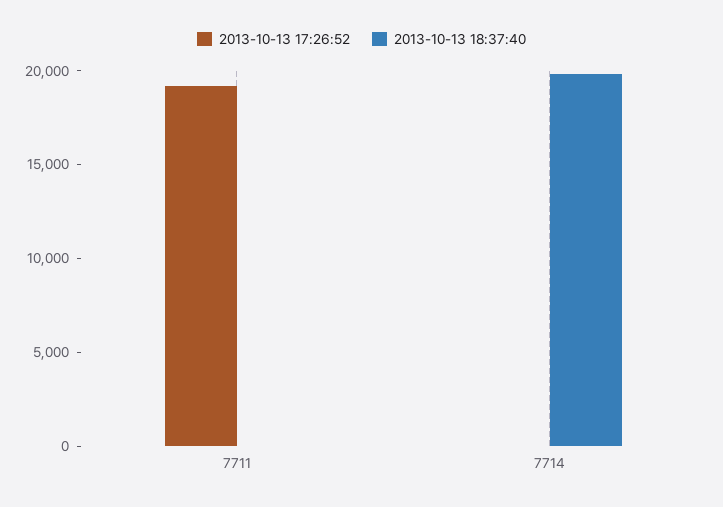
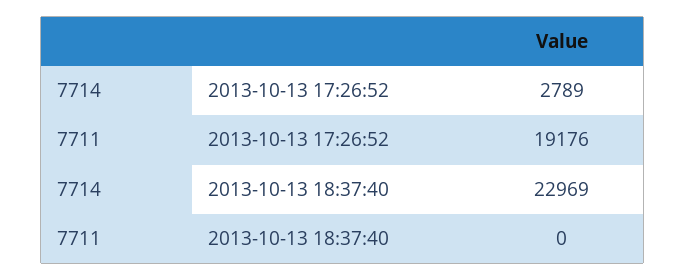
  {
    "2013-10-13 17:26:52": {
      "7711": 19176,
-     "7714": 0
+     "7714": 2789
    },
    "2013-10-13 18:37:40": {
      "7711": 0,
-     "7714": 20000
+     "7714": 22969
    }
  }

